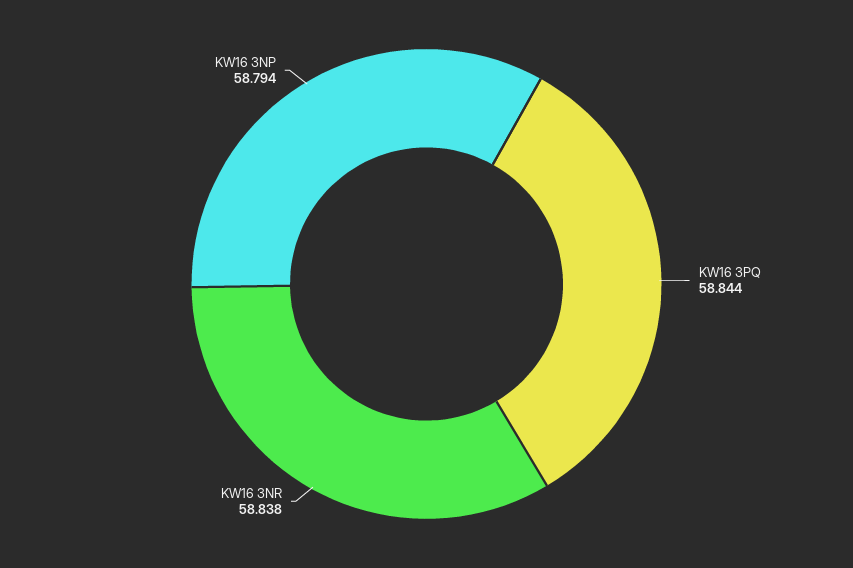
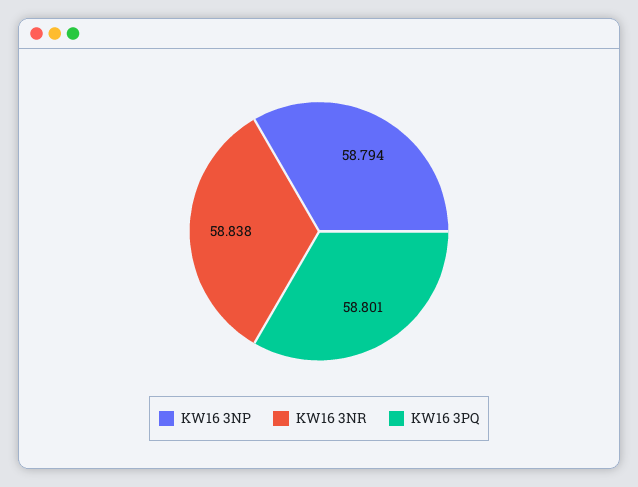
  {
-   "KW16 3PQ": 58.844,
+   "KW16 3PQ": 58.801,
    "KW16 3NR": 58.838,
    "KW16 3NP": 58.794
  }

